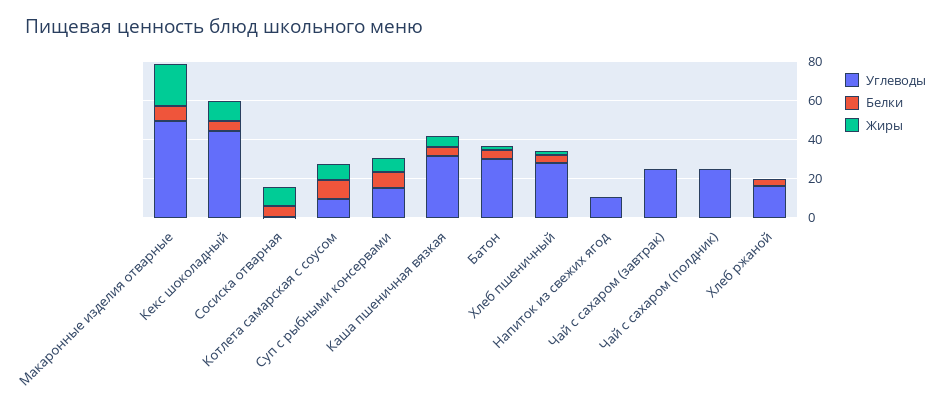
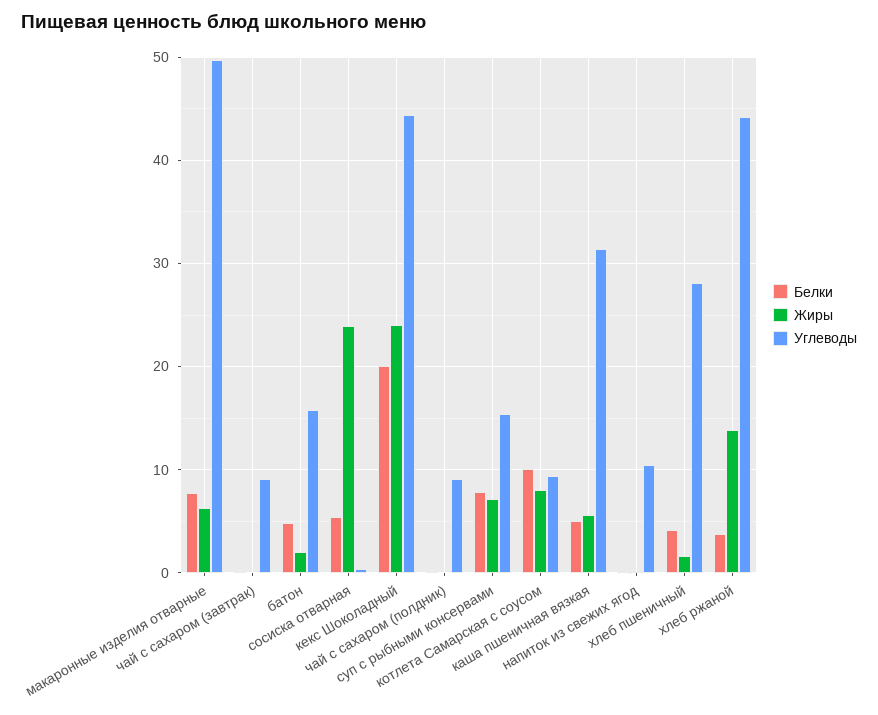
  {
    "Углеводы": {
      "Макаронные изделия отварные": 50,
      "Кекс шоколадный": 44,
      "Сосиска отварная": 0,
      "Котлета самарская с соусом": 9,
      "Суп с рыбными консервами": 15,
      "Каша пшеничная вязкая": 31,
-     "Батон": 30,
+     "Батон": 16,
      "Хлеб пшеничный": 28,
      "Напиток из свежих ягод": 10,
-     "Чай с сахаром (завтрак)": 25,
+     "Чай с сахаром (завтрак)": 9,
-     "Чай с сахаром (полдник)": 25,
+     "Чай с сахаром (полдник)": 9,
-     "Хлеб ржаной": 15
+     "Хлеб ржаной": 44
    },
    "Белки": {
      "Макаронные изделия отварные": 8,
-     "Кекс шоколадный": 5,
+     "Кекс шоколадный": 20,
      "Сосиска отварная": 5,
      "Котлета самарская с соусом": 10,
      "Суп с рыбными консервами": 8,
      "Каша пшеничная вязкая": 5,
      "Батон": 5,
      "Хлеб пшеничный": 4,
      "Напиток из свежих ягод": 0,
      "Чай с сахаром (завтрак)": 0,
      "Чай с сахаром (полдник)": 0,
      "Хлеб ржаной": 4
    },
    "Жиры": {
-     "Макаронные изделия отварные": 20,
+     "Макаронные изделия отварные": 6,
-     "Кекс шоколадный": 10,
+     "Кекс шоколадный": 24,
-     "Сосиска отварная": 10,
+     "Сосиска отварная": 24,
      "Котлета самарская с соусом": 8,
      "Суп с рыбными консервами": 7,
      "Каша пшеничная вязкая": 6,
      "Батон": 2,
      "Хлеб пшеничный": 2,
      "Напиток из свежих ягод": 0,
      "Чай с сахаром (завтрак)": 0,
      "Чай с сахаром (полдник)": 0,
-     "Хлеб ржаной": 0
+     "Хлеб ржаной": 14
    }
  }

